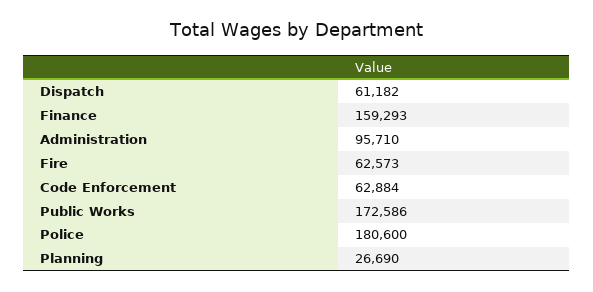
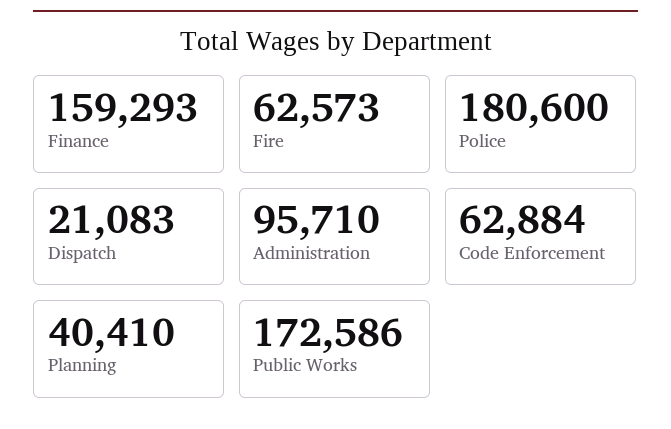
  {
-   "Dispatch": 61182,
+   "Dispatch": 21083,
    "Finance": 159293,
    "Administration": 95710,
    "Fire": 62573,
    "Code Enforcement": 62884,
    "Public Works": 172586,
    "Police": 180600,
-   "Planning": 26690
+   "Planning": 40410
  }

